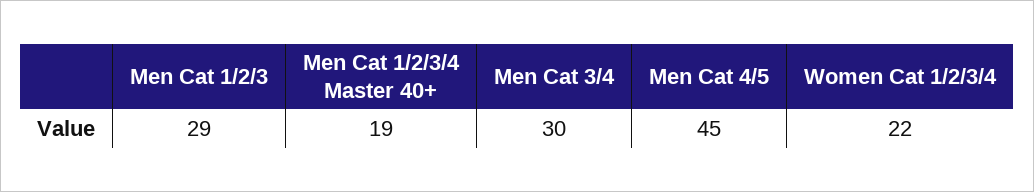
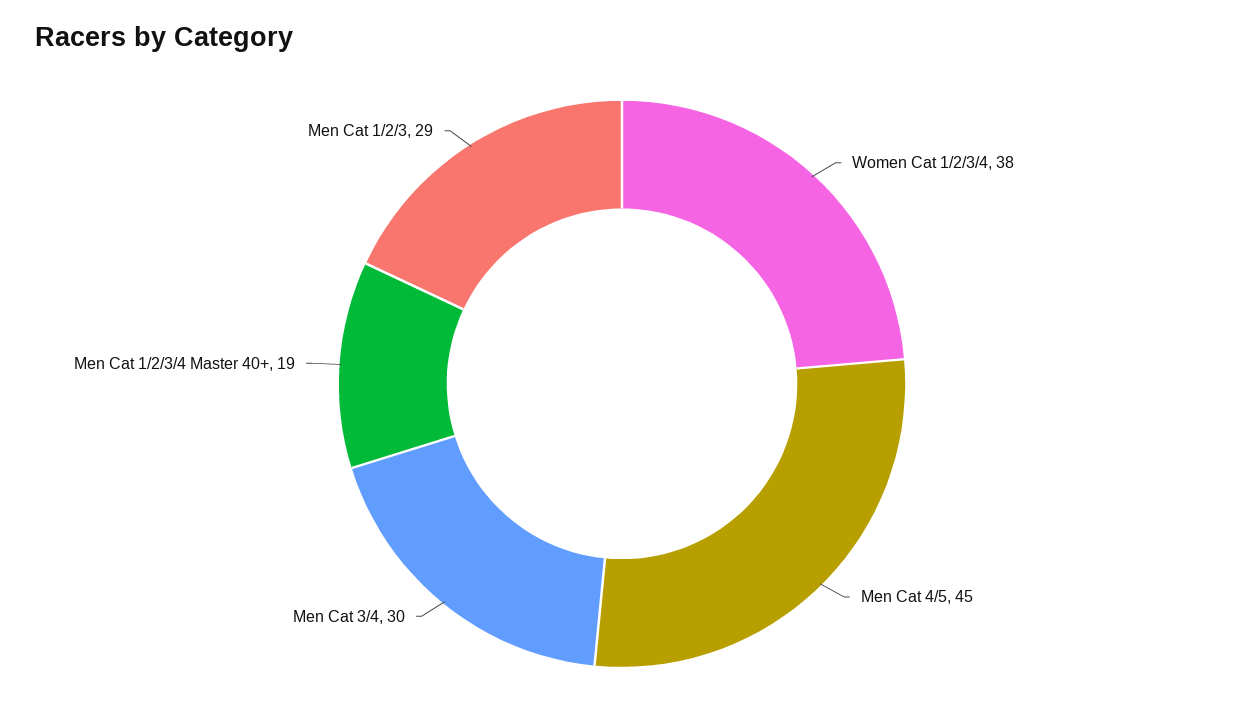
  {
    "Men Cat 1/2/3": 29,
    "Men Cat 1/2/3/4 Master 40+": 19,
    "Men Cat 3/4": 30,
    "Men Cat 4/5": 45,
-   "Women Cat 1/2/3/4": 22
+   "Women Cat 1/2/3/4": 38
  }

